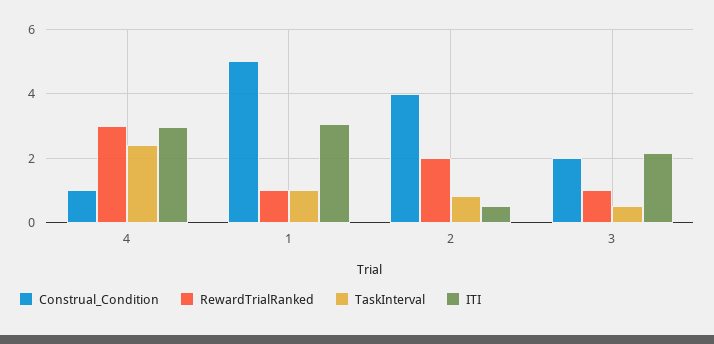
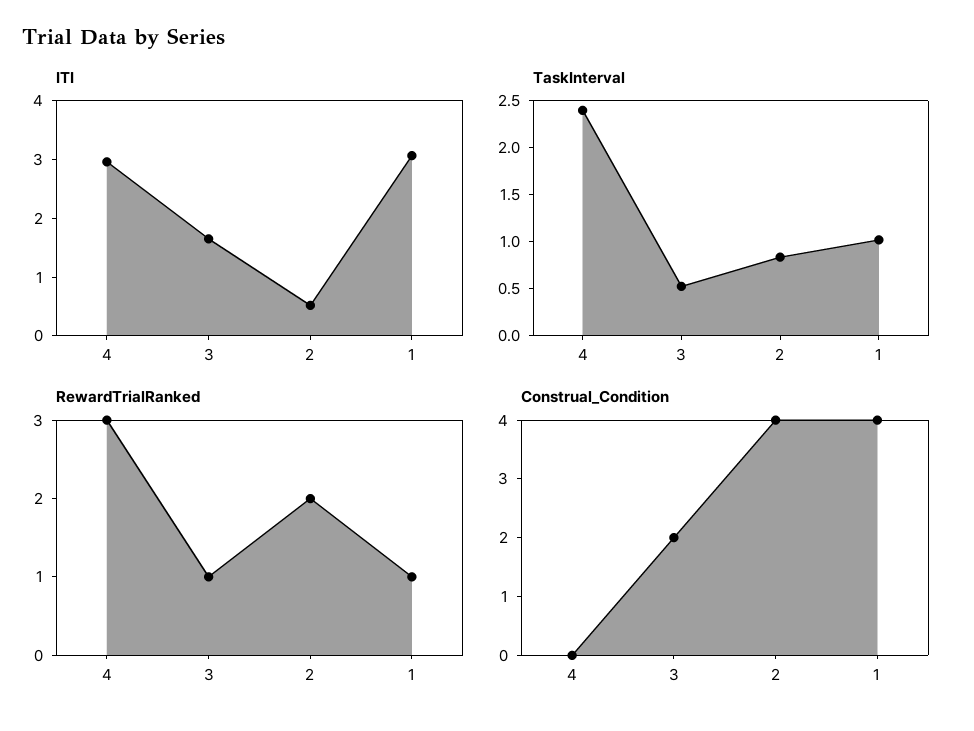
  {
    "Construal_Condition": {
-     "4": 1,
+     "4": 0,
-     "1": 5,
+     "1": 4,
      "2": 4,
      "3": 2
    },
    "RewardTrialRanked": {
      "4": 3,
      "1": 1,
      "2": 2,
      "3": 1
    },
    "TaskInterval": {
      "4": 2.4,
      "1": 1,
      "2": 0.8,
      "3": 0.5
    },
    "ITI": {
      "4": 3,
      "1": 3,
      "2": 0.6,
-     "3": 2.2
+     "3": 1.6
    }
  }

